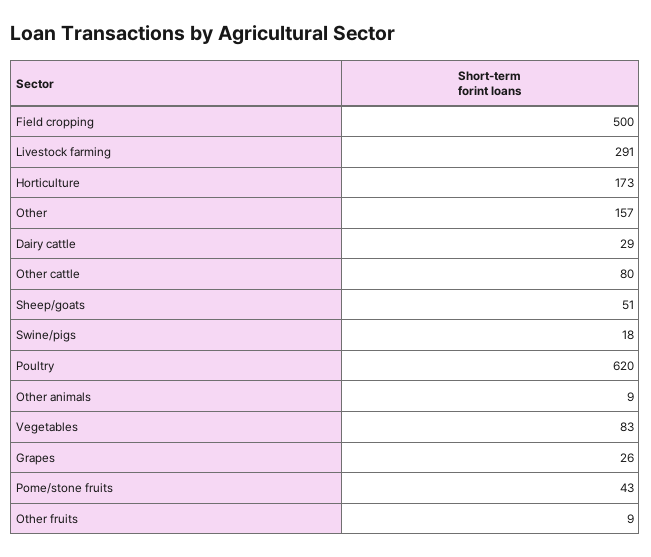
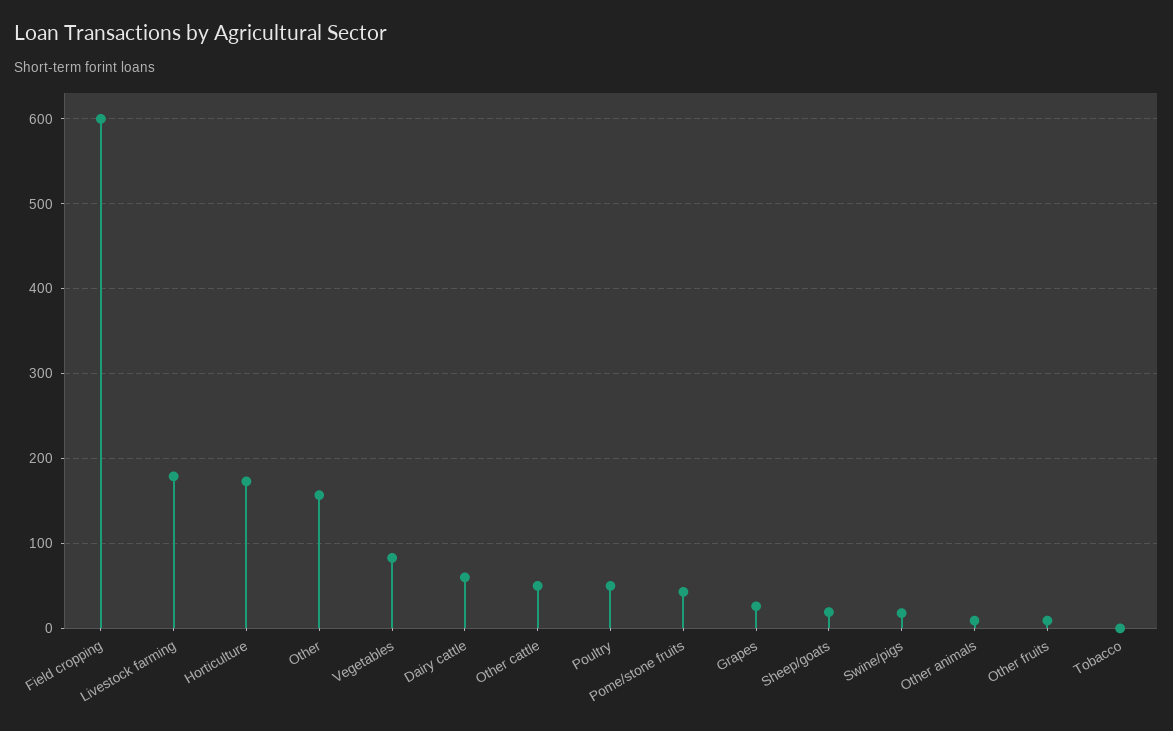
  {
-   "Field cropping": 500,
+   "Field cropping": 600,
-   "Livestock farming": 291,
+   "Livestock farming": 180,
    "Horticulture": 173,
    "Other": 157,
-   "Dairy cattle": 29,
+   "Dairy cattle": 60,
-   "Other cattle": 80,
+   "Other cattle": 50,
-   "Sheep/goats": 51,
+   "Sheep/goats": 20,
    "Swine/pigs": 18,
-   "Poultry": 620,
+   "Poultry": 50,
    "Other animals": 9,
    "Vegetables": 83,
    "Grapes": 26,
    "Pome/stone fruits": 43,
-   "Other fruits": 9
+   "Other fruits": 9,
+   "Tobacco": 0
  }

